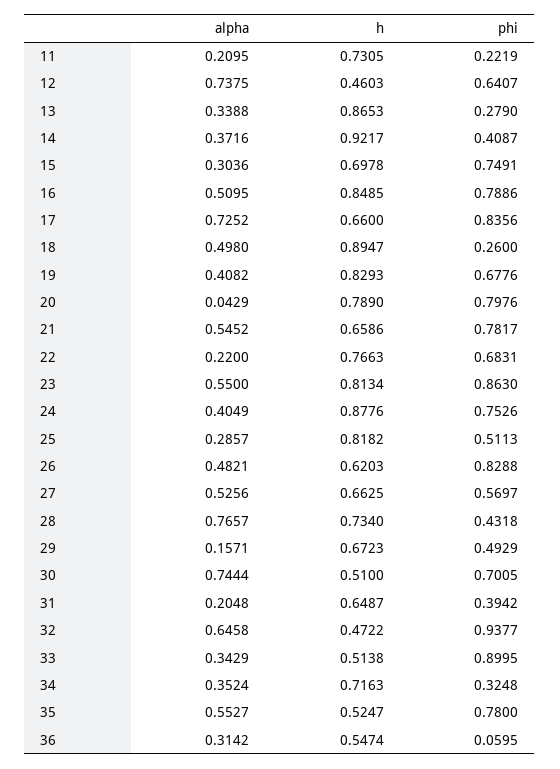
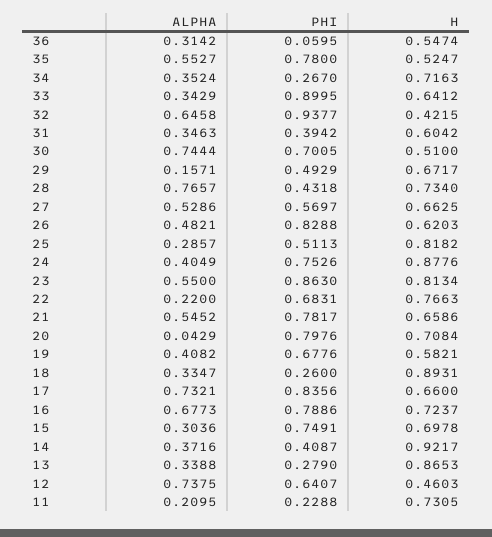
  {
    "alpha": {
      "11": 0.2095,
      "12": 0.7375,
      "13": 0.3388,
      "14": 0.3716,
      "15": 0.3036,
-     "16": 0.5095,
+     "16": 0.6773,
-     "17": 0.7252,
+     "17": 0.7321,
-     "18": 0.498,
+     "18": 0.3347,
      "19": 0.4082,
      "20": 0.0429,
      "21": 0.5452,
      "22": 0.22,
      "23": 0.55,
      "24": 0.4049,
      "25": 0.2857,
      "26": 0.4821,
-     "27": 0.5256,
+     "27": 0.5286,
      "28": 0.7657,
      "29": 0.1571,
      "30": 0.7444,
-     "31": 0.2048,
+     "31": 0.3463,
      "32": 0.6458,
      "33": 0.3429,
      "34": 0.3524,
      "35": 0.5527,
      "36": 0.3142
    },
    "h": {
      "11": 0.7305,
      "12": 0.4603,
      "13": 0.8653,
      "14": 0.9217,
      "15": 0.6978,
-     "16": 0.8485,
+     "16": 0.7237,
      "17": 0.66,
-     "18": 0.8947,
+     "18": 0.8931,
-     "19": 0.8293,
+     "19": 0.5821,
-     "20": 0.789,
+     "20": 0.7084,
      "21": 0.6586,
      "22": 0.7663,
      "23": 0.8134,
      "24": 0.8776,
      "25": 0.8182,
      "26": 0.6203,
      "27": 0.6625,
      "28": 0.734,
-     "29": 0.6723,
+     "29": 0.6717,
      "30": 0.51,
-     "31": 0.6487,
+     "31": 0.6042,
-     "32": 0.4722,
+     "32": 0.4215,
-     "33": 0.5138,
+     "33": 0.6412,
      "34": 0.7163,
      "35": 0.5247,
      "36": 0.5474
    },
    "phi": {
-     "11": 0.2219,
+     "11": 0.2288,
      "12": 0.6407,
      "13": 0.279,
      "14": 0.4087,
      "15": 0.7491,
      "16": 0.7886,
      "17": 0.8356,
      "18": 0.26,
      "19": 0.6776,
      "20": 0.7976,
      "21": 0.7817,
      "22": 0.6831,
      "23": 0.863,
      "24": 0.7526,
      "25": 0.5113,
      "26": 0.8288,
      "27": 0.5697,
      "28": 0.4318,
      "29": 0.4929,
      "30": 0.7005,
      "31": 0.3942,
      "32": 0.9377,
      "33": 0.8995,
-     "34": 0.3248,
+     "34": 0.267,
      "35": 0.78,
      "36": 0.0595
    }
  }

